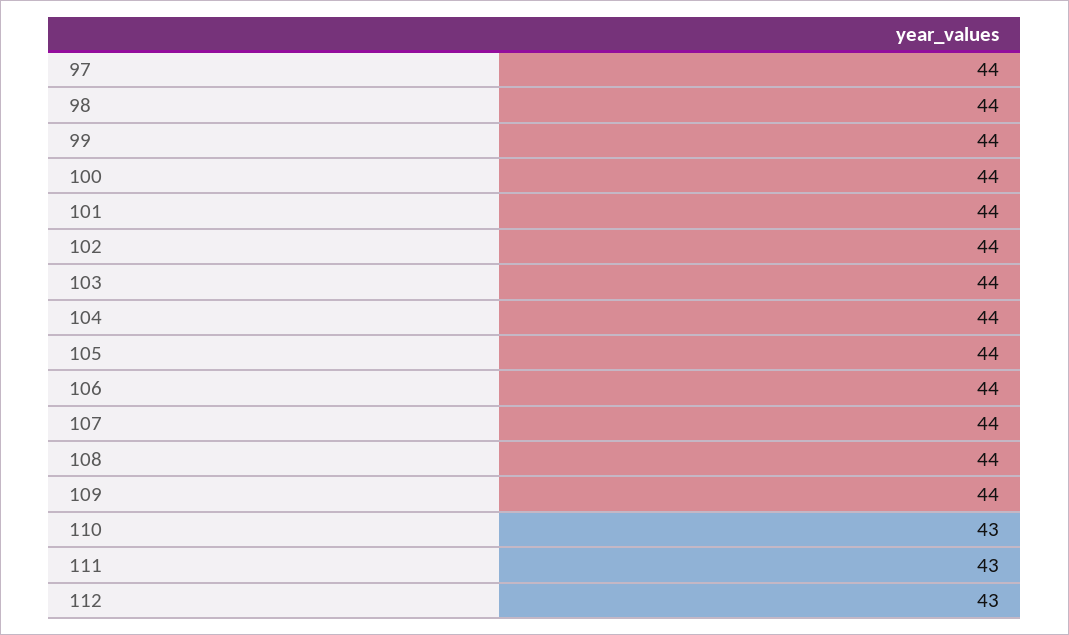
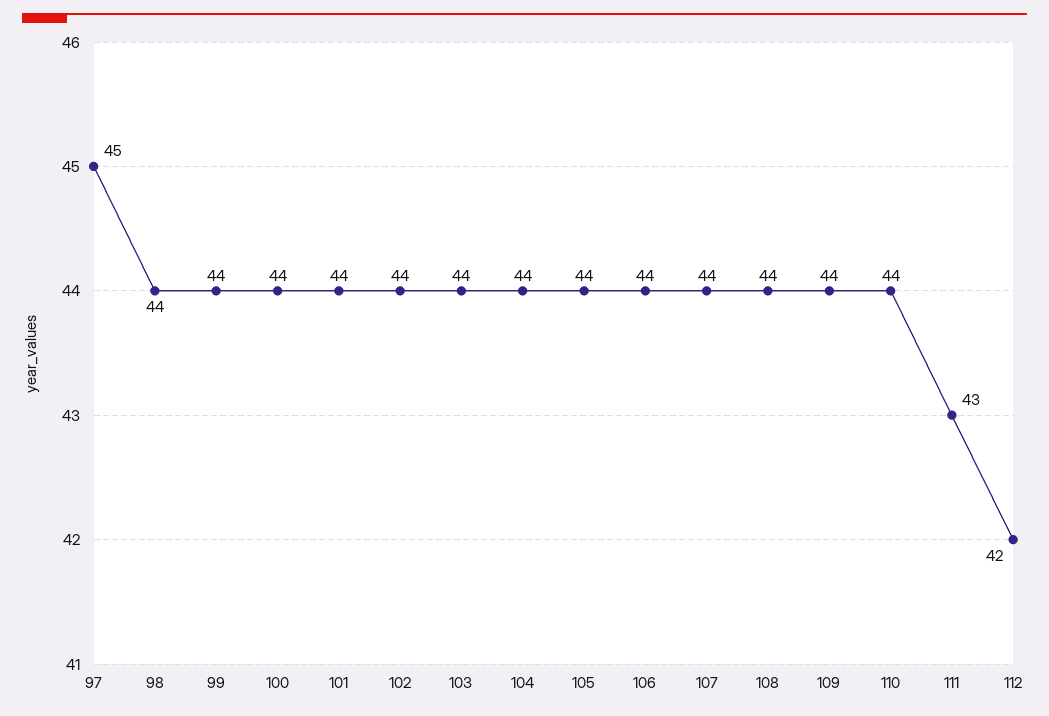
  {
-   "97": 44,
+   "97": 45,
    "98": 44,
    "99": 44,
    "100": 44,
    "101": 44,
    "102": 44,
    "103": 44,
    "104": 44,
    "105": 44,
    "106": 44,
    "107": 44,
    "108": 44,
    "109": 44,
-   "110": 43,
+   "110": 44,
    "111": 43,
-   "112": 43
+   "112": 42
  }

